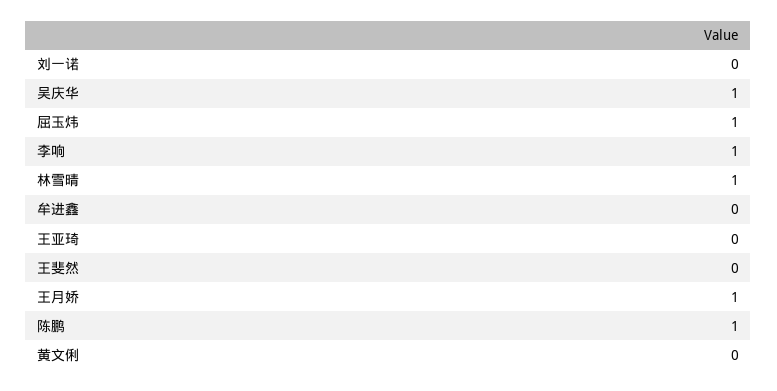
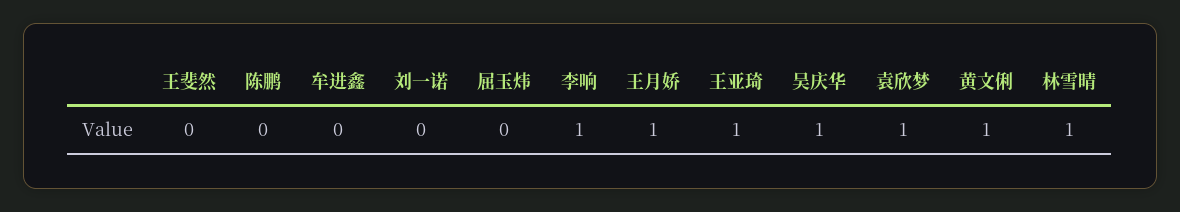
  {
    "刘一诺": 0,
    "吴庆华": 1,
-   "屈玉炜": 1,
+   "屈玉炜": 0,
    "李响": 1,
    "林雪晴": 1,
    "牟进鑫": 0,
-   "王亚琦": 0,
+   "王亚琦": 1,
    "王斐然": 0,
    "王月娇": 1,
-   "陈鹏": 1,
+   "陈鹏": 0,
-   "黄文俐": 0
+   "黄文俐": 1,
+   "袁欣梦": 1
  }

